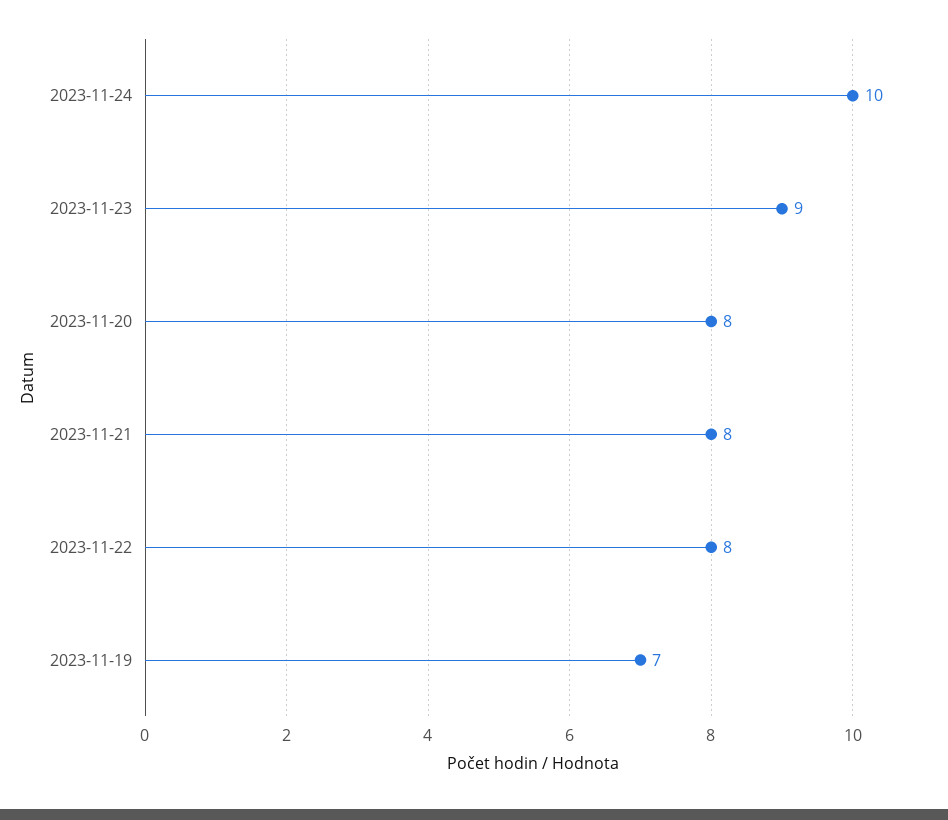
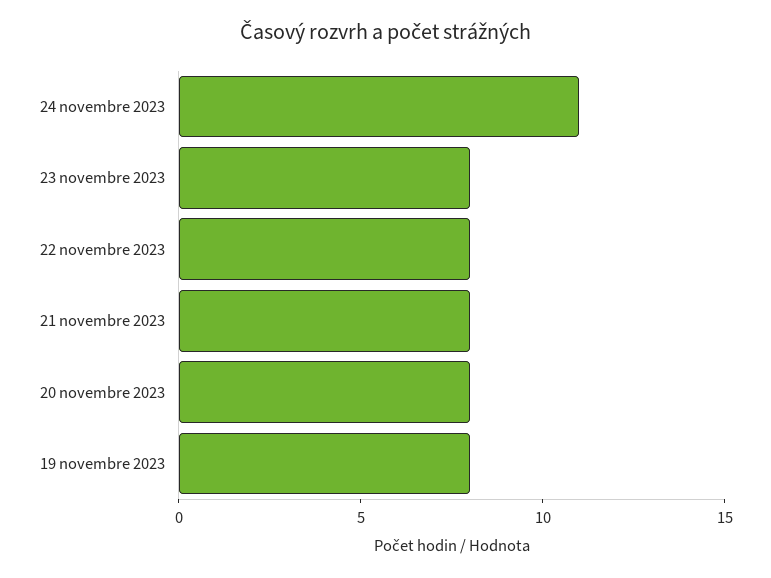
  {
-   "2023-11-24": 10,
+   "2023-11-24": 11,
-   "2023-11-23": 9,
+   "2023-11-23": 8,
    "2023-11-20": 8,
    "2023-11-21": 8,
    "2023-11-22": 8,
-   "2023-11-19": 7
+   "2023-11-19": 8
  }

